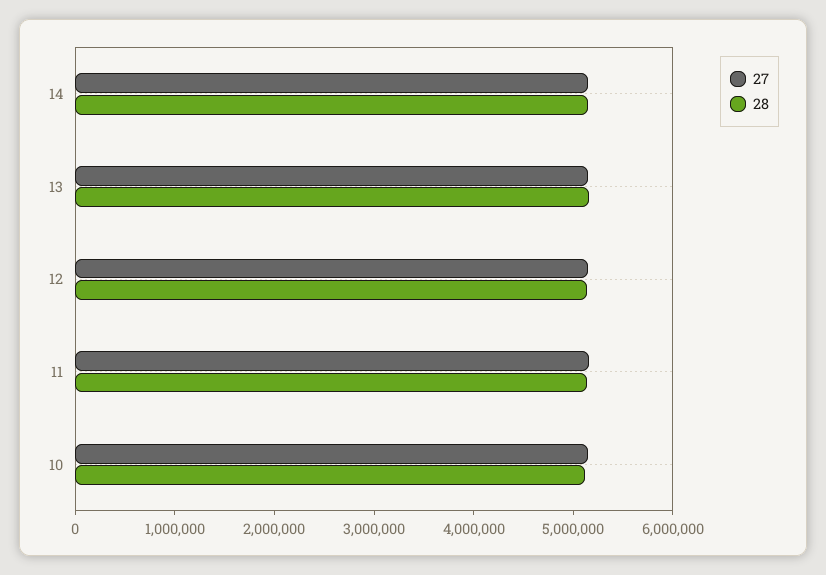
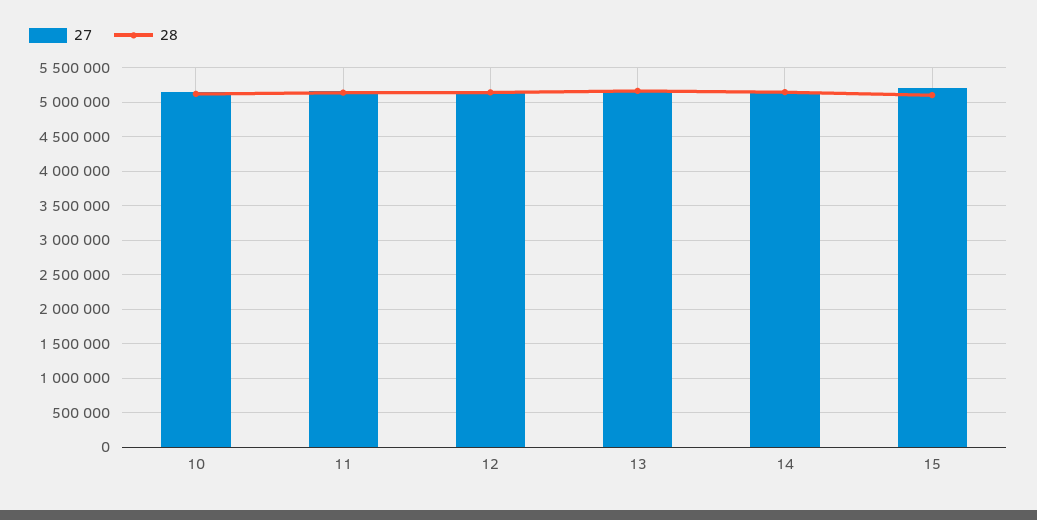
  {
    "27": {
      "14": 5100000,
      "13": 5100000,
      "12": 5100000,
      "11": 5200000,
-     "10": 5100000
+     "10": 5100000,
+     "15": 5200000
    },
    "28": {
      "14": 5100000,
      "13": 5200000,
      "12": 5100000,
      "11": 5100000,
-     "10": 5100000
+     "10": 5100000,
+     "15": 5100000
    }
  }

